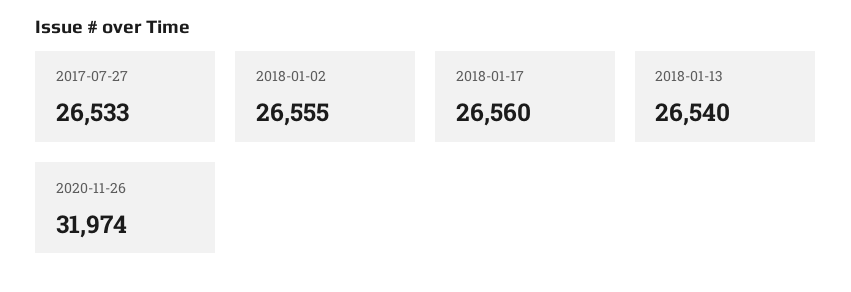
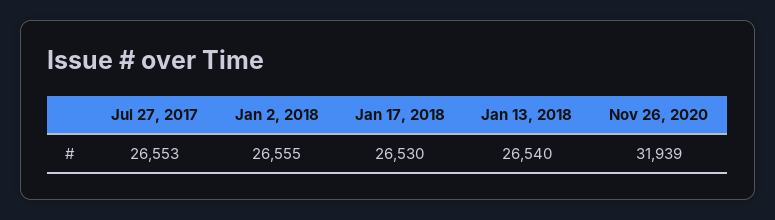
  {
-   "2017-07-27": 26533,
+   "2017-07-27": 26553,
    "2018-01-02": 26555,
-   "2018-01-17": 26560,
+   "2018-01-17": 26530,
    "2018-01-13": 26540,
-   "2020-11-26": 31974
+   "2020-11-26": 31939
  }

